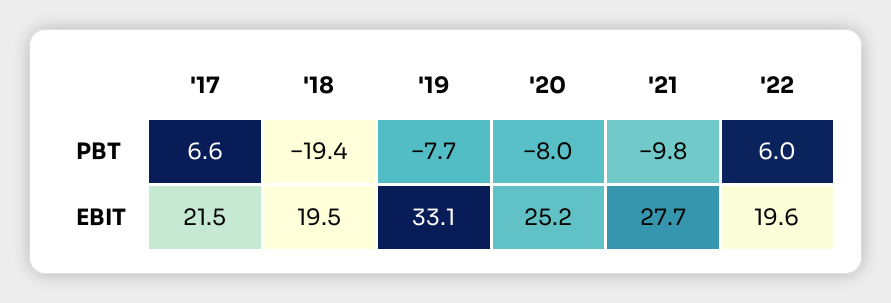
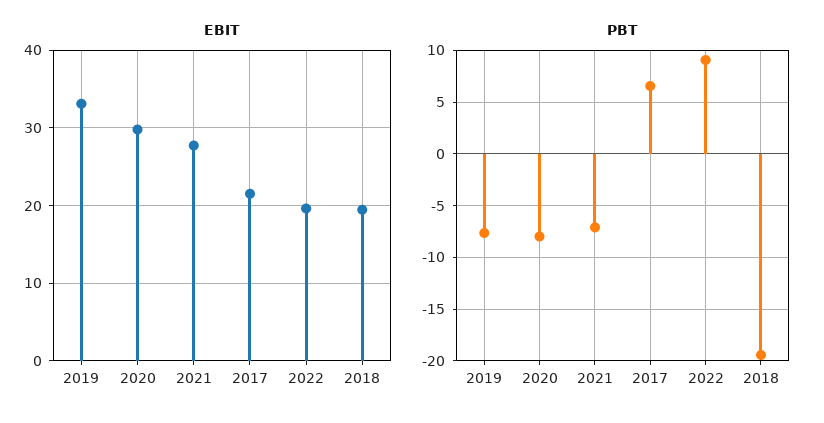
  {
    "PBT": {
      "'17": 6.6,
      "'18": -19.4,
      "'19": -7.7,
      "'20": -8,
-     "'21": -9.8,
+     "'21": -7,
-     "'22": 6
+     "'22": 9
    },
    "EBIT": {
      "'17": 21.5,
      "'18": 19.5,
      "'19": 33.1,
-     "'20": 25.2,
+     "'20": 30,
      "'21": 27.7,
      "'22": 19.6
    }
  }

